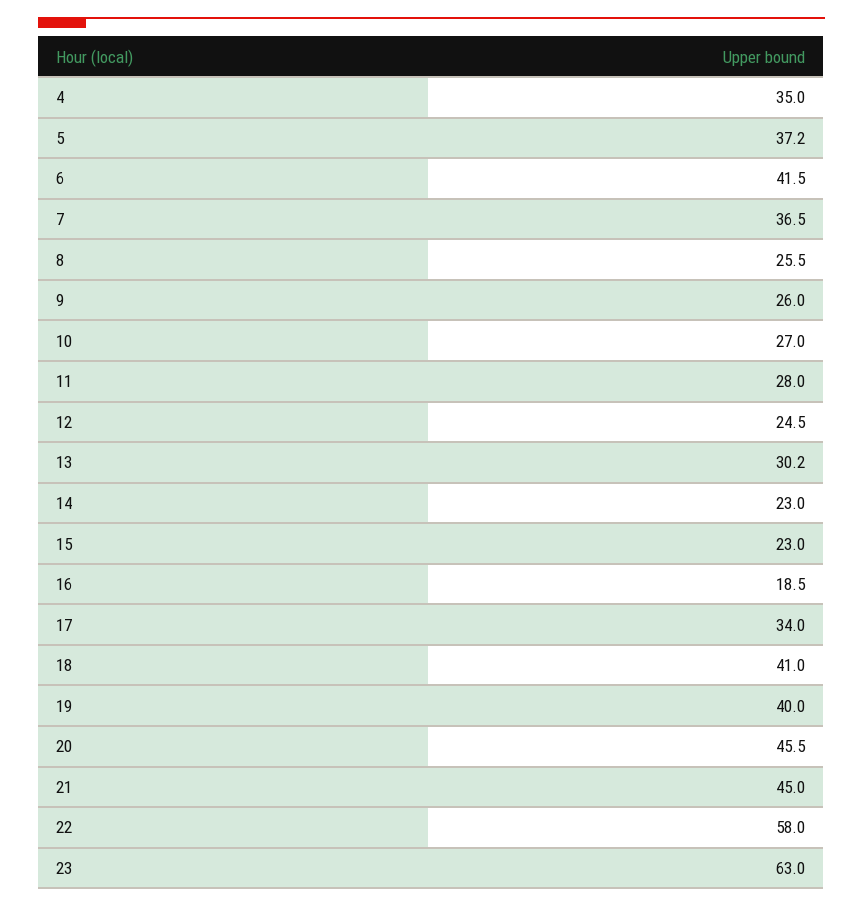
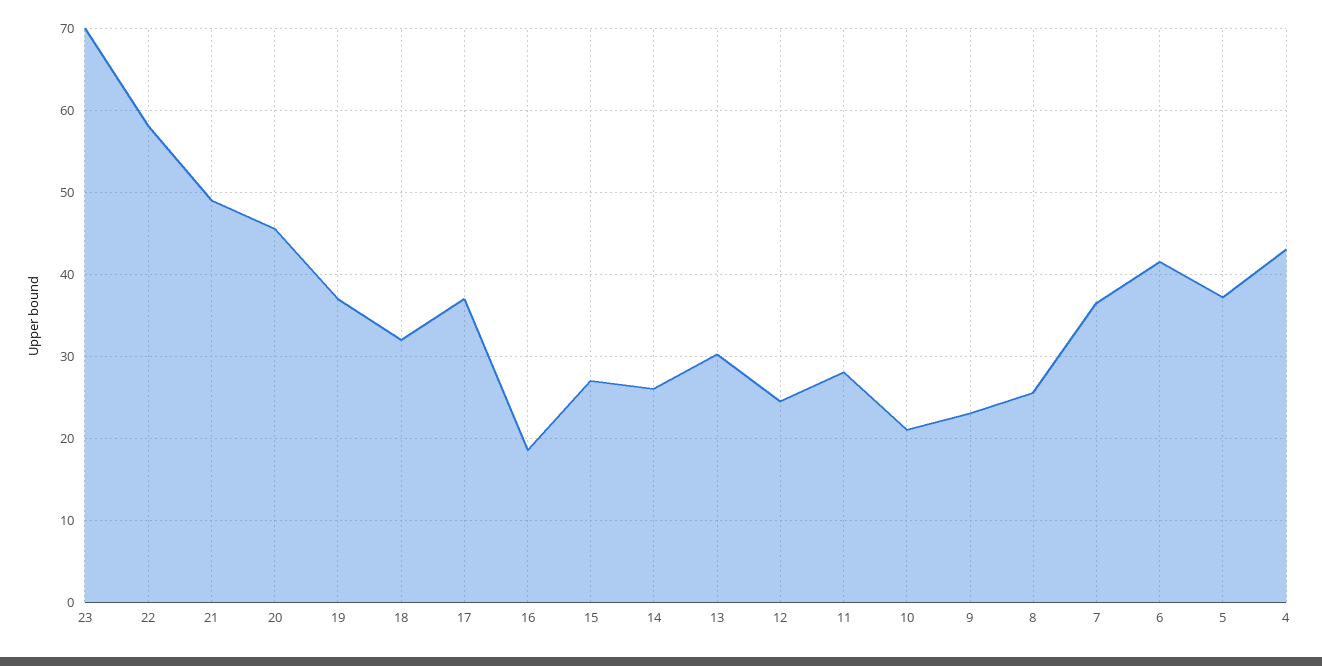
  {
-   "4": 35,
+   "4": 43,
    "5": 37.2,
    "6": 41.5,
    "7": 36.5,
    "8": 25.5,
-   "9": 26,
+   "9": 23,
-   "10": 27,
+   "10": 21,
    "11": 28,
    "12": 24.5,
    "13": 30.2,
-   "14": 23,
+   "14": 26,
-   "15": 23,
+   "15": 27,
    "16": 18.5,
-   "17": 34,
+   "17": 37,
-   "18": 41,
+   "18": 32,
-   "19": 40,
+   "19": 37,
    "20": 45.5,
-   "21": 45,
+   "21": 49,
    "22": 58,
-   "23": 63
+   "23": 70
  }

